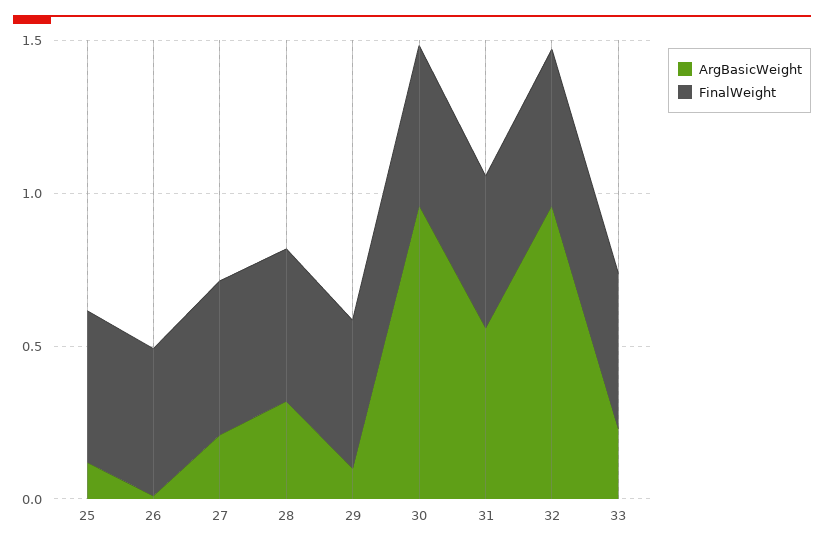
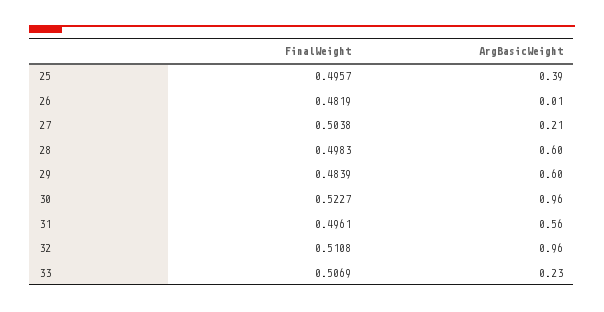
  {
    "ArgBasicWeight": {
-     "25": 0.1,
+     "25": 0.39,
      "26": 0.01,
      "27": 0.21,
-     "28": 0.3,
+     "28": 0.6,
-     "29": 0.1,
+     "29": 0.6,
      "30": 0.96,
      "31": 0.56,
      "32": 0.96,
      "33": 0.23
    },
    "FinalWeight": {
      "25": 0.4957,
      "26": 0.4819,
      "27": 0.5038,
      "28": 0.4983,
      "29": 0.4839,
      "30": 0.5227,
      "31": 0.4961,
      "32": 0.5108,
      "33": 0.5069
    }
  }

